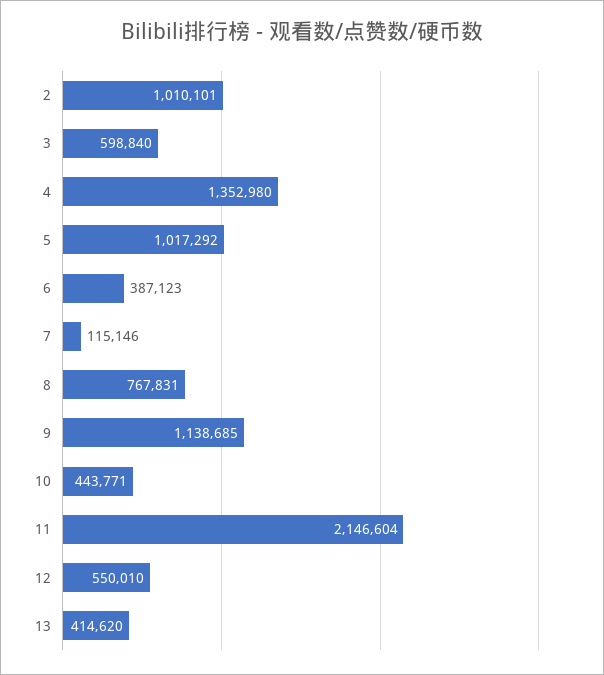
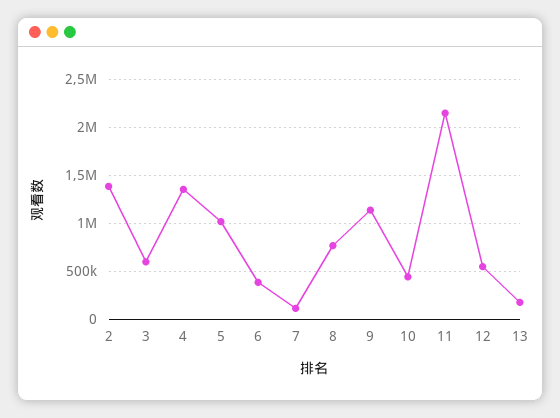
  {
-   "2": 1010101,
+   "2": 1400000,
    "3": 598840,
    "4": 1352980,
    "5": 1017292,
    "6": 387123,
    "7": 115146,
    "8": 767831,
    "9": 1138685,
    "10": 443771,
    "11": 2146604,
    "12": 550010,
-   "13": 414620
+   "13": 200000
  }

